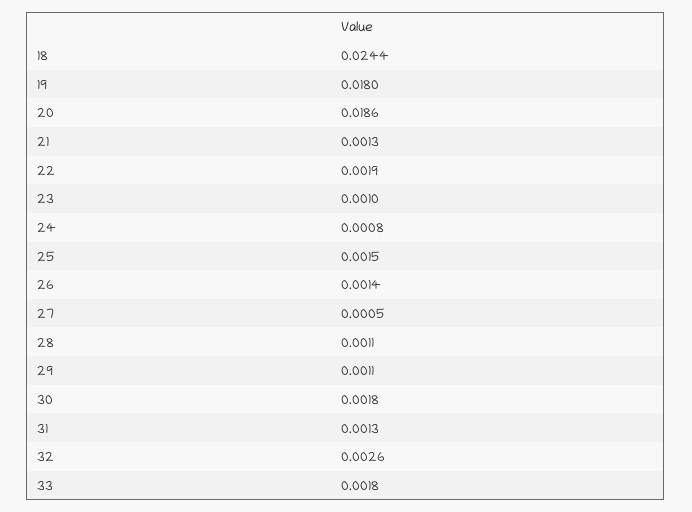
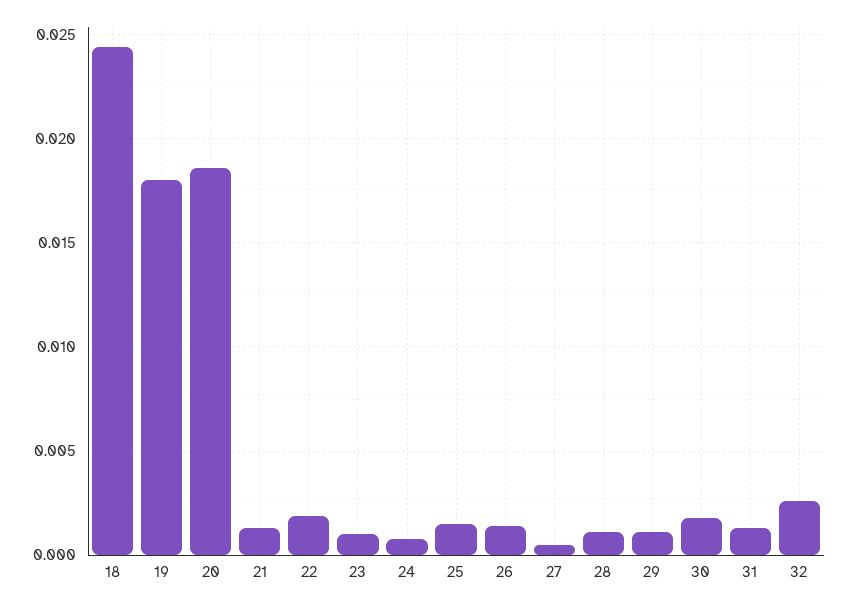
  {
    "18": 0.0244,
    "19": 0.018,
    "20": 0.0186,
    "21": 0.0013,
    "22": 0.0019,
    "23": 0.001,
    "24": 0.0008,
    "25": 0.0015,
    "26": 0.0014,
    "27": 0.0005,
    "28": 0.0011,
    "29": 0.0011,
    "30": 0.0018,
    "31": 0.0013,
-   "32": 0.0026,
+   "32": 0.0026
-   "33": 0.0018
  }

